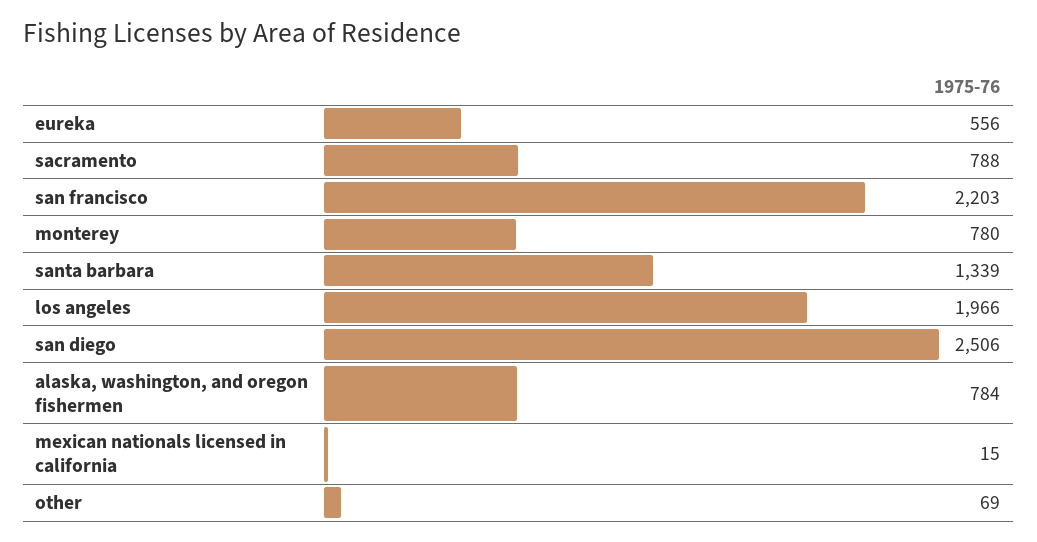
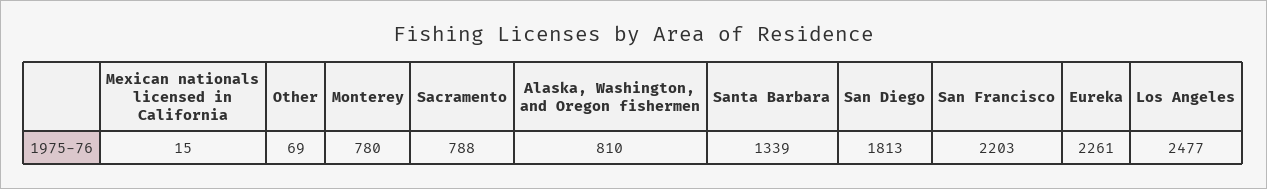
  {
-   "eureka": 556,
+   "eureka": 2261,
    "sacramento": 788,
    "san francisco": 2203,
    "monterey": 780,
    "santa barbara": 1339,
-   "los angeles": 1966,
+   "los angeles": 2477,
-   "san diego": 2506,
+   "san diego": 1813,
-   "alaska, washington, and oregon fishermen": 784,
+   "alaska, washington, and oregon fishermen": 810,
    "mexican nationals licensed in california": 15,
    "other": 69
  }

